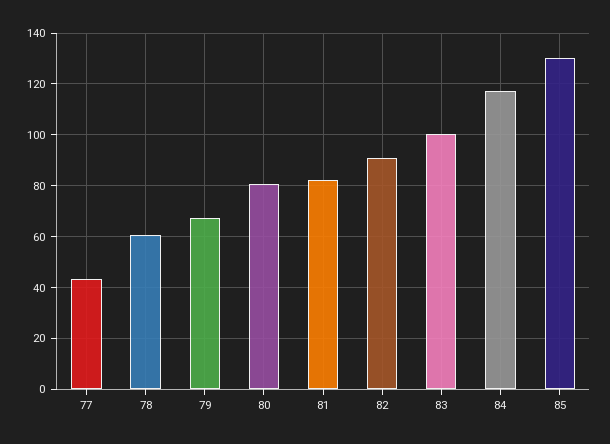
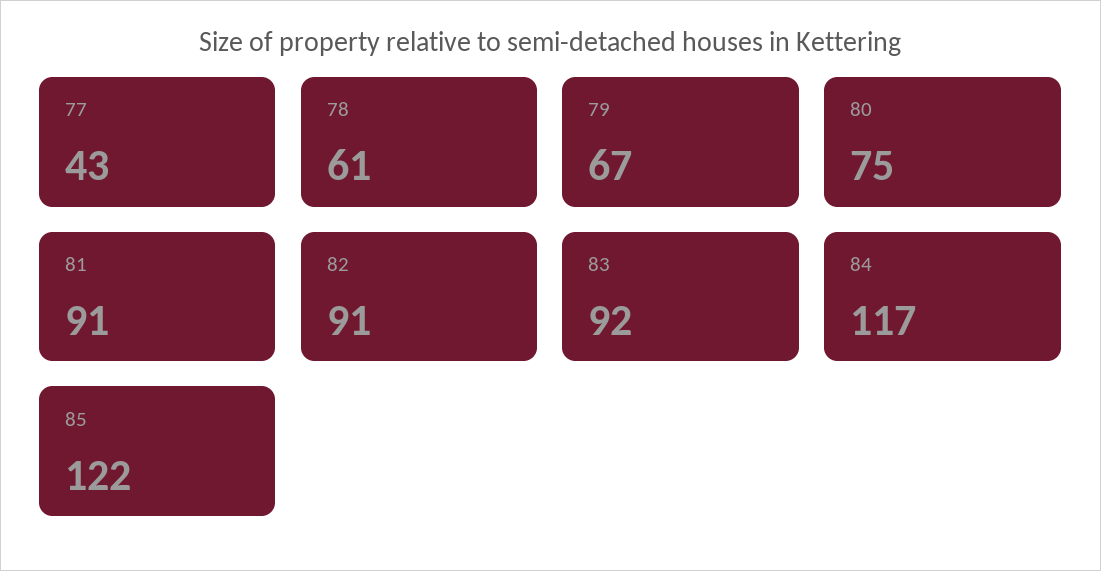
  {
    "77": 43,
    "78": 61,
    "79": 67,
-   "80": 80,
+   "80": 75,
-   "81": 82.5,
+   "81": 91,
    "82": 91,
-   "83": 100,
+   "83": 92,
    "84": 117,
-   "85": 130
+   "85": 122
  }

